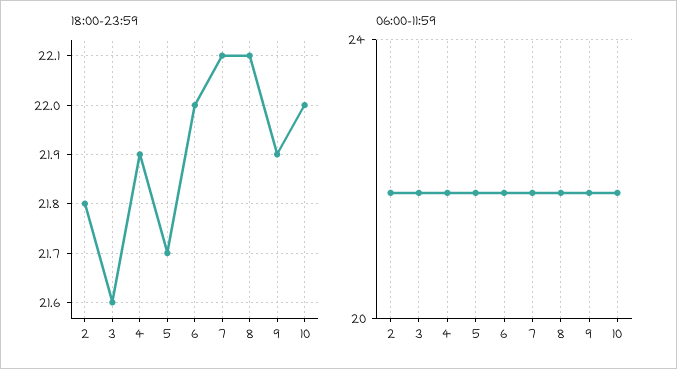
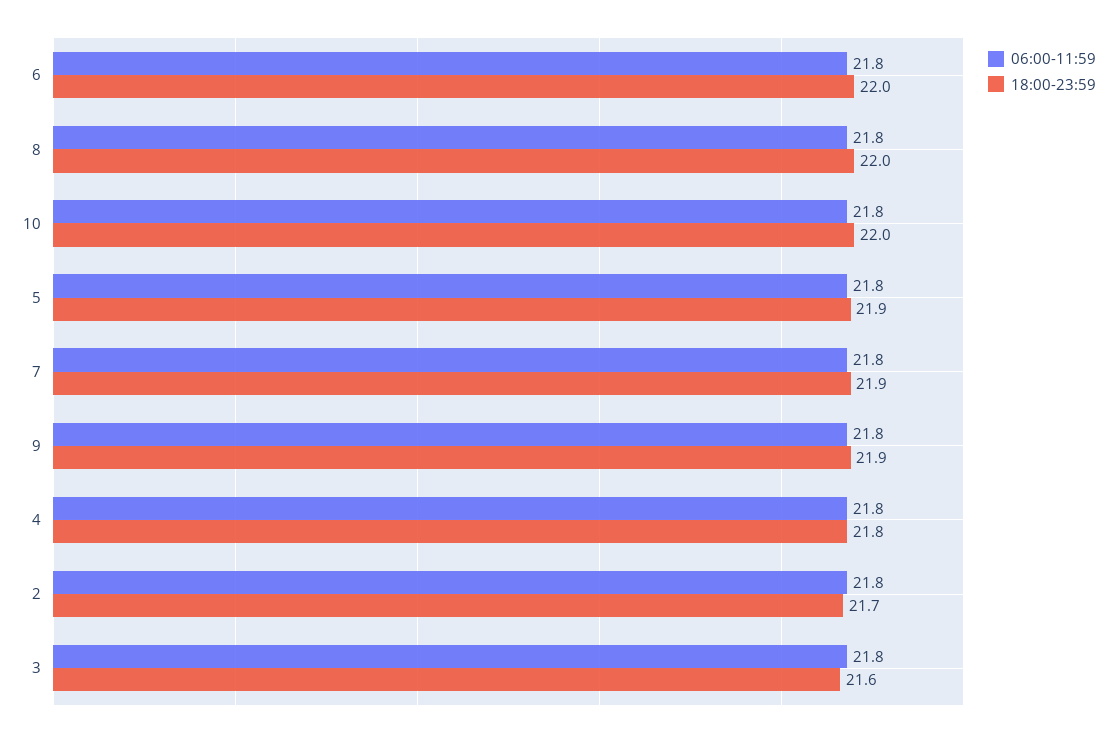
  {
    "18:00-23:59": {
-     "2": 21.8,
+     "2": 21.7,
      "3": 21.6,
-     "4": 21.9,
+     "4": 21.8,
-     "5": 21.7,
+     "5": 21.9,
      "6": 22,
-     "7": 22.1,
+     "7": 21.9,
-     "8": 22.1,
+     "8": 22,
      "9": 21.9,
      "10": 22
    },
    "06:00-11:59": {
      "2": 21.8,
      "3": 21.8,
      "4": 21.8,
      "5": 21.8,
      "6": 21.8,
      "7": 21.8,
      "8": 21.8,
      "9": 21.8,
      "10": 21.8
    }
  }

